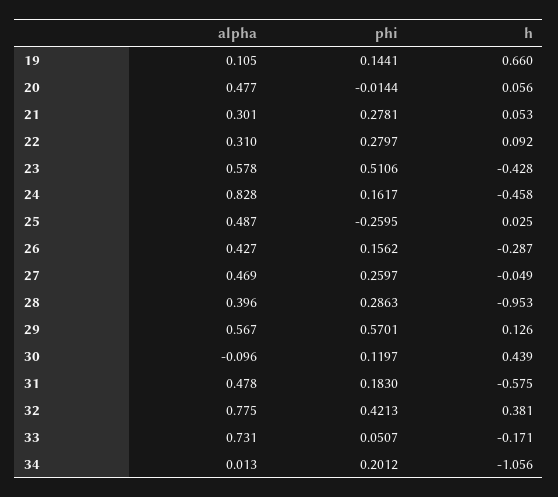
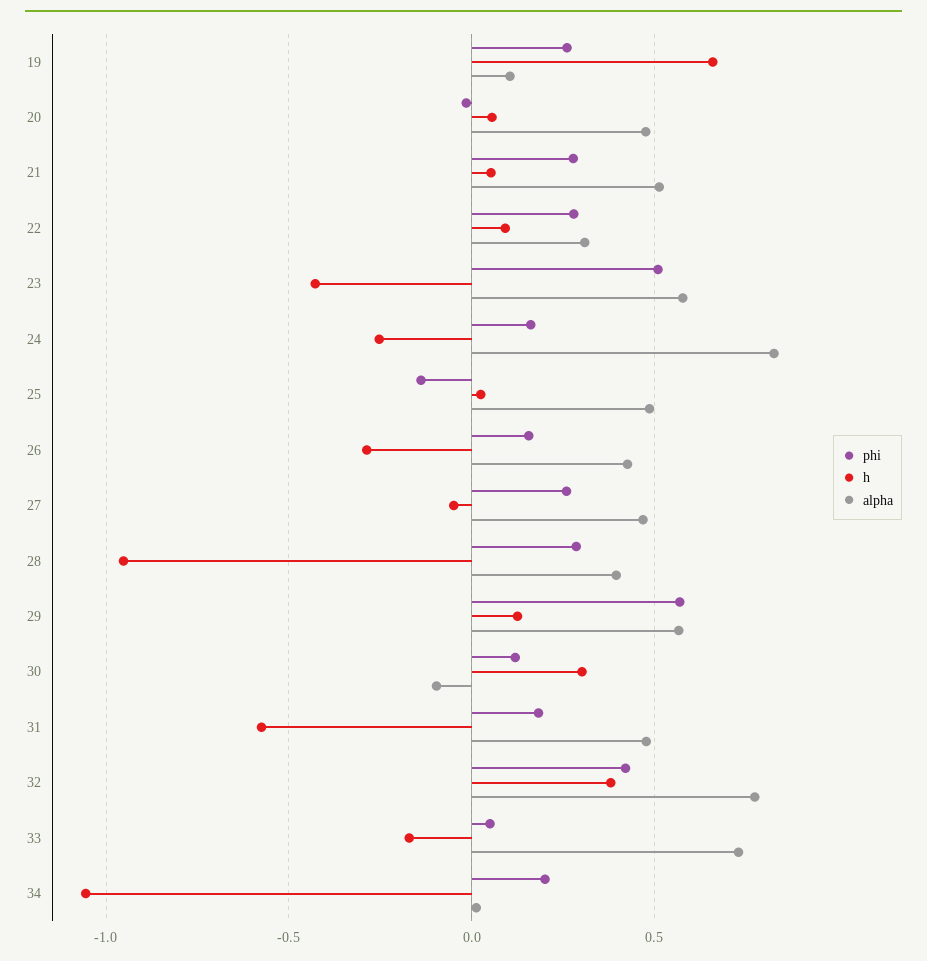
  {
    "alpha": {
      "19": 0.105,
      "20": 0.477,
-     "21": 0.301,
+     "21": 0.5,
      "22": 0.31,
      "23": 0.578,
      "24": 0.828,
      "25": 0.487,
      "26": 0.427,
      "27": 0.469,
      "28": 0.396,
      "29": 0.567,
      "30": -0.096,
      "31": 0.478,
      "32": 0.775,
      "33": 0.731,
      "34": 0.013
    },
    "phi": {
-     "19": 0.1441,
+     "19": 0.25,
      "20": -0.0144,
      "21": 0.2781,
      "22": 0.2797,
      "23": 0.5106,
      "24": 0.1617,
-     "25": -0.2595,
+     "25": -0.15,
      "26": 0.1562,
      "27": 0.2597,
      "28": 0.2863,
      "29": 0.5701,
      "30": 0.1197,
      "31": 0.183,
      "32": 0.4213,
      "33": 0.0507,
      "34": 0.2012
    },
    "h": {
      "19": 0.66,
      "20": 0.056,
      "21": 0.053,
      "22": 0.092,
      "23": -0.428,
-     "24": -0.458,
+     "24": -0.25,
      "25": 0.025,
      "26": -0.287,
      "27": -0.049,
      "28": -0.953,
      "29": 0.126,
-     "30": 0.439,
+     "30": 0.3,
      "31": -0.575,
      "32": 0.381,
      "33": -0.171,
      "34": -1.056
    }
  }

